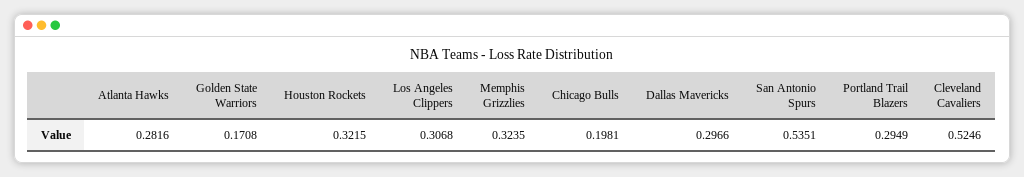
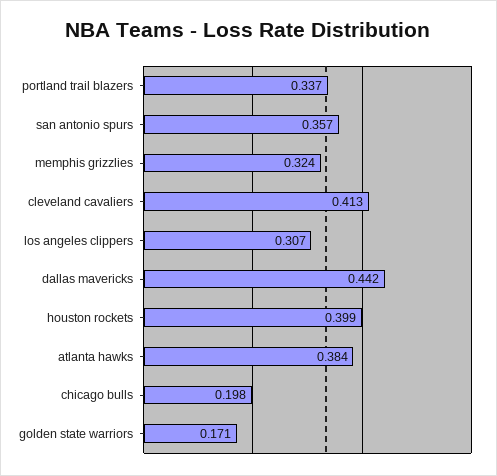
  {
-   "Atlanta Hawks": 0.2816,
+   "Atlanta Hawks": 0.384,
    "Golden State Warriors": 0.1708,
-   "Houston Rockets": 0.3215,
+   "Houston Rockets": 0.399,
    "Los Angeles Clippers": 0.3068,
    "Memphis Grizzlies": 0.3235,
    "Chicago Bulls": 0.1981,
-   "Dallas Mavericks": 0.2966,
+   "Dallas Mavericks": 0.442,
-   "San Antonio Spurs": 0.5351,
+   "San Antonio Spurs": 0.357,
-   "Portland Trail Blazers": 0.2949,
+   "Portland Trail Blazers": 0.337,
-   "Cleveland Cavaliers": 0.5246
+   "Cleveland Cavaliers": 0.413
  }

